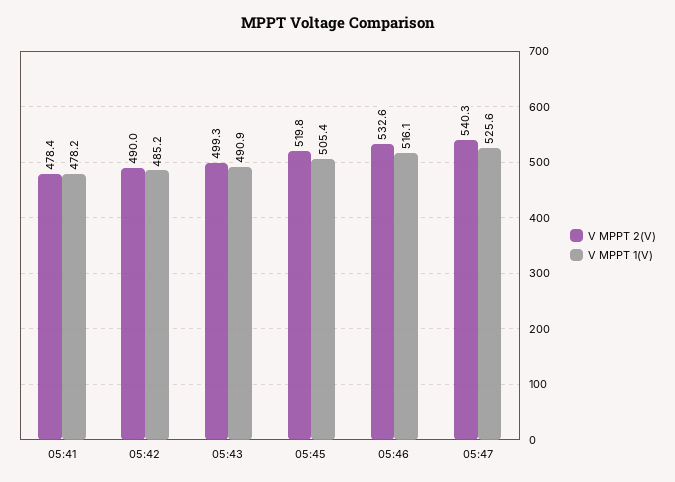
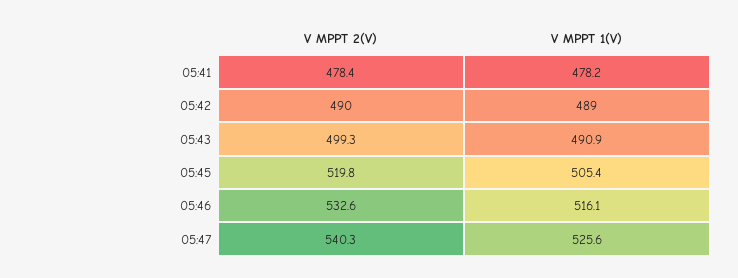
  {
    "V MPPT 2(V)": {
      "05:41": 478.4,
      "05:42": 490,
      "05:43": 499.3,
      "05:45": 519.8,
      "05:46": 532.6,
      "05:47": 540.3
    },
    "V MPPT 1(V)": {
      "05:41": 478.2,
-     "05:42": 485.2,
+     "05:42": 489,
      "05:43": 490.9,
      "05:45": 505.4,
      "05:46": 516.1,
      "05:47": 525.6
    }
  }

